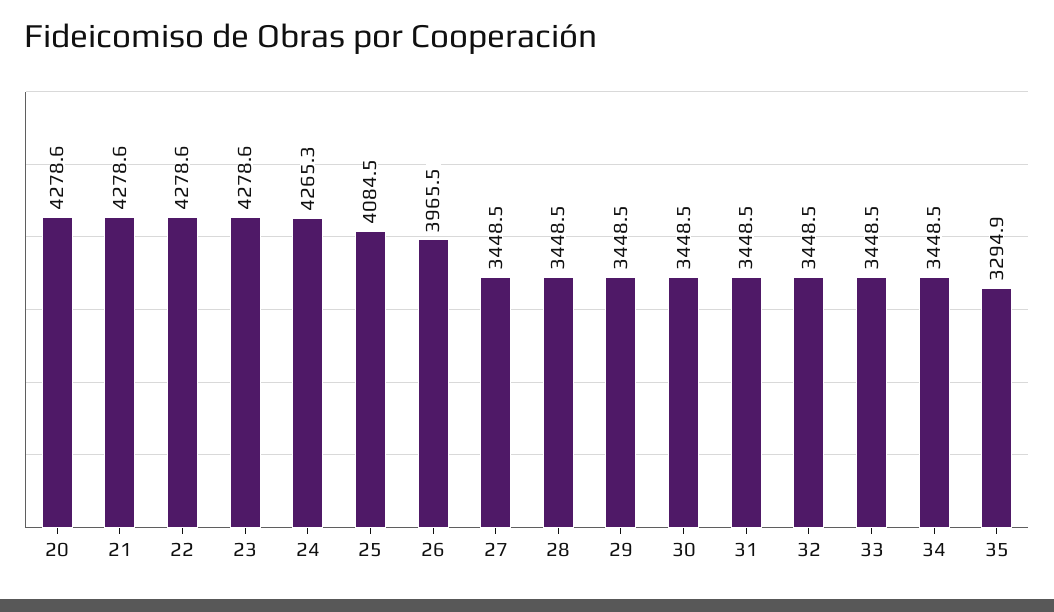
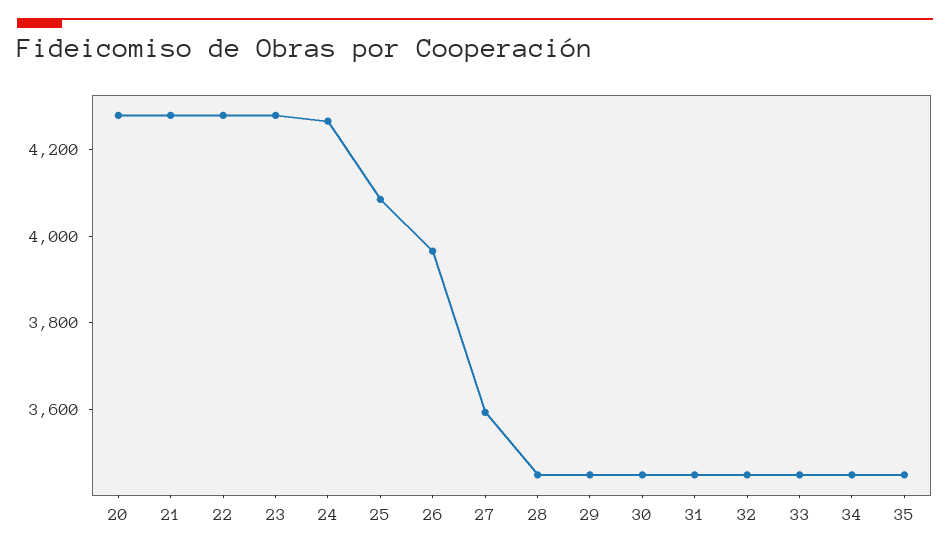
  {
    "20": 4278.6,
    "21": 4278.6,
    "22": 4278.6,
    "23": 4278.6,
    "24": 4265.3,
    "25": 4084.5,
    "26": 3965.5,
-   "27": 3448.5,
+   "27": 3600,
    "28": 3448.5,
    "29": 3448.5,
    "30": 3448.5,
    "31": 3448.5,
    "32": 3448.5,
    "33": 3448.5,
    "34": 3448.5,
-   "35": 3294.9
+   "35": 3450
  }

